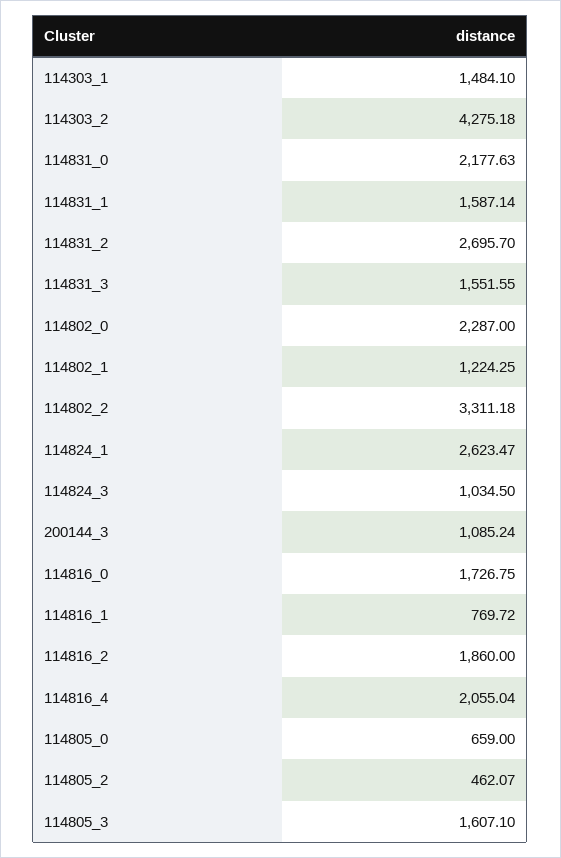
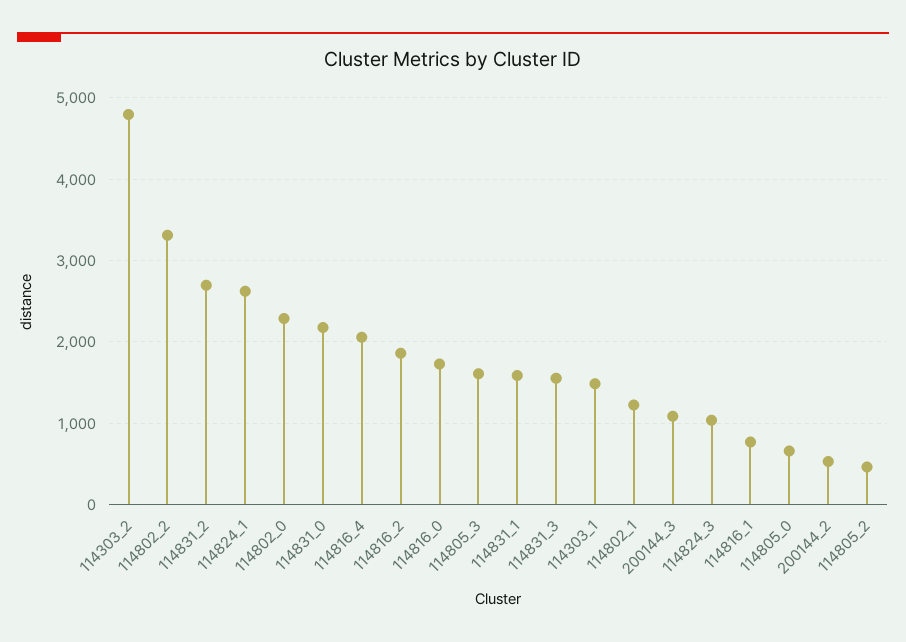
  {
    "114303_1": 1484.1,
-   "114303_2": 4275.18,
+   "114303_2": 4800,
    "114831_0": 2177.63,
    "114831_1": 1587.14,
    "114831_2": 2695.7,
    "114831_3": 1551.55,
    "114802_0": 2287,
    "114802_1": 1224.25,
    "114802_2": 3311.18,
    "114824_1": 2623.47,
    "114824_3": 1034.5,
    "200144_3": 1085.24,
    "114816_0": 1726.75,
    "114816_1": 769.72,
    "114816_2": 1860,
    "114816_4": 2055.04,
    "114805_0": 659,
    "114805_2": 462.07,
-   "114805_3": 1607.1
+   "114805_3": 1607.1,
+   "200144_2": 500
  }

